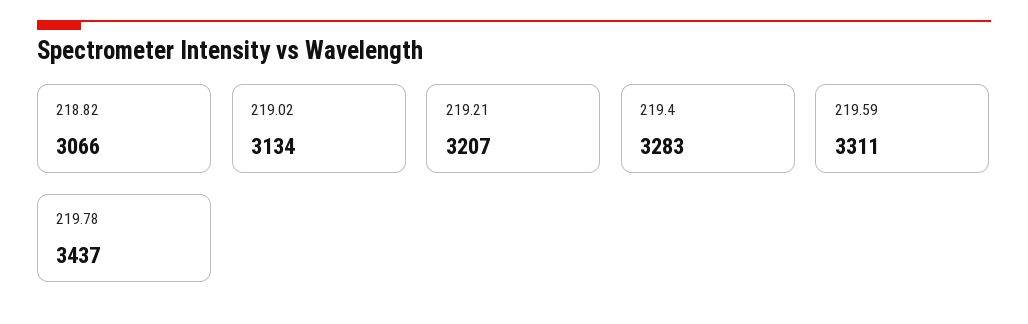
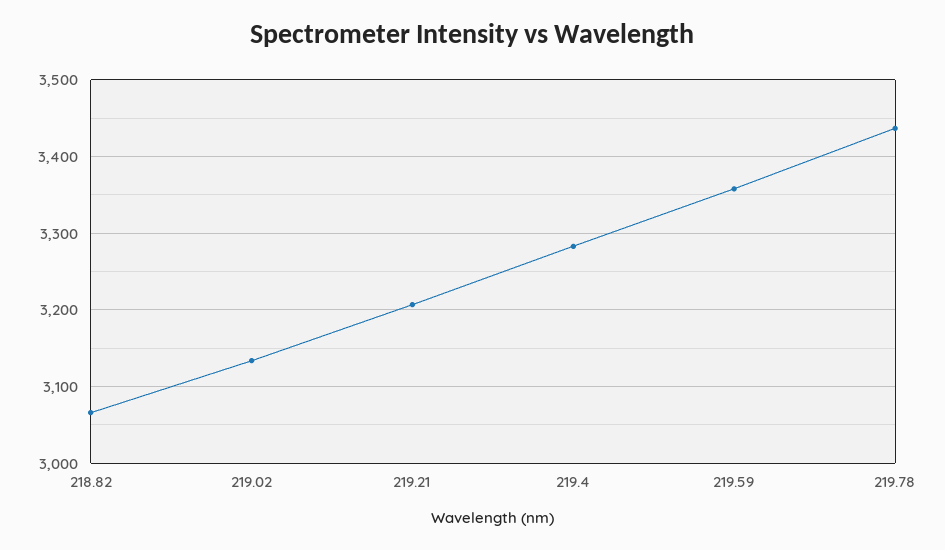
  {
    "218.82": 3066,
    "219.02": 3134,
    "219.21": 3207,
    "219.4": 3283,
-   "219.59": 3311,
+   "219.59": 3360,
    "219.78": 3437
  }

